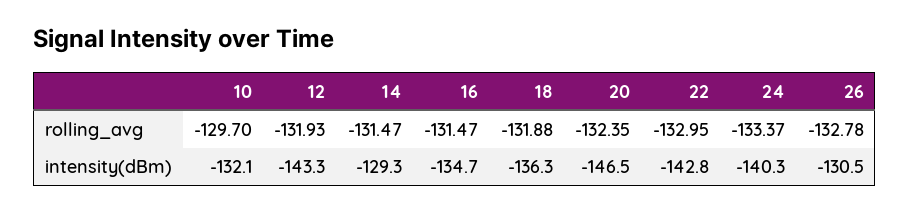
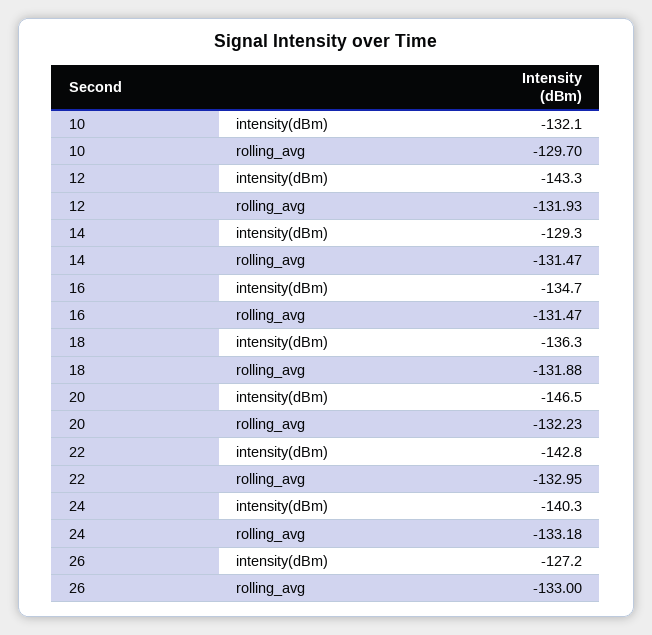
  {
    "10": {
      "rolling_avg": -129.7,
      "intensity(dBm)": -132.1
    },
    "12": {
      "rolling_avg": -131.93,
      "intensity(dBm)": -143.3
    },
    "14": {
      "rolling_avg": -131.47,
      "intensity(dBm)": -129.3
    },
    "16": {
      "rolling_avg": -131.47,
      "intensity(dBm)": -134.7
    },
    "18": {
      "rolling_avg": -131.88,
      "intensity(dBm)": -136.3
    },
    "20": {
-     "rolling_avg": -132.35,
+     "rolling_avg": -132.23,
      "intensity(dBm)": -146.5
    },
    "22": {
      "rolling_avg": -132.95,
      "intensity(dBm)": -142.8
    },
    "24": {
-     "rolling_avg": -133.37,
+     "rolling_avg": -133.18,
      "intensity(dBm)": -140.3
    },
    "26": {
-     "rolling_avg": -132.78,
+     "rolling_avg": -133,
-     "intensity(dBm)": -130.5
+     "intensity(dBm)": -127.2
    }
  }

